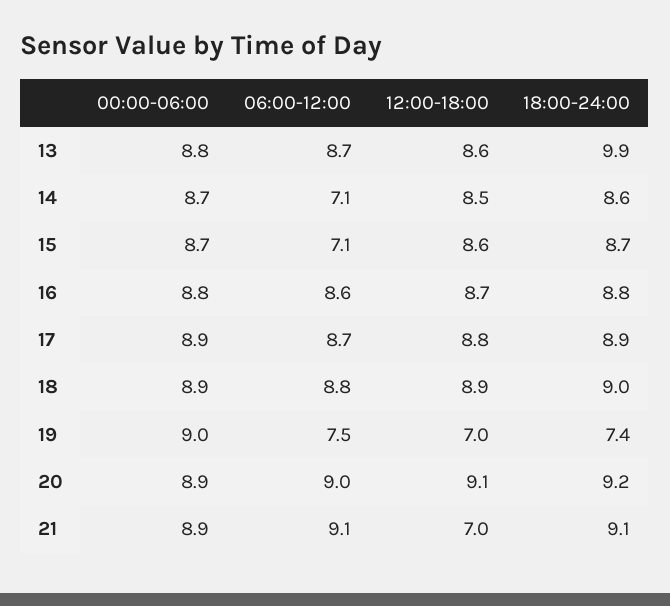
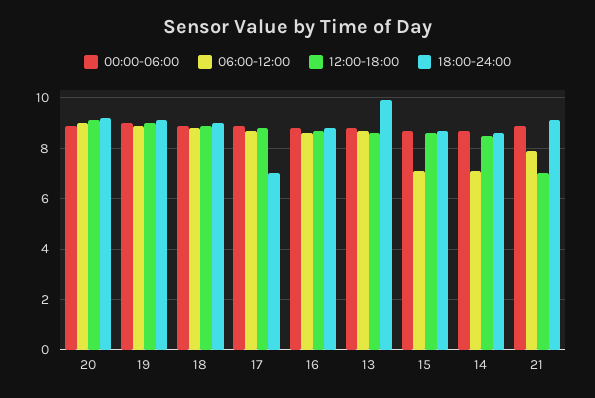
  {
    "00:00-06:00": {
      "13": 8.8,
      "14": 8.7,
      "15": 8.7,
      "16": 8.8,
      "17": 8.9,
      "18": 8.9,
      "19": 9,
      "20": 8.9,
      "21": 8.9
    },
    "06:00-12:00": {
      "13": 8.7,
      "14": 7.1,
      "15": 7.1,
      "16": 8.6,
      "17": 8.7,
      "18": 8.8,
-     "19": 7.5,
+     "19": 9,
      "20": 9,
-     "21": 9.1
+     "21": 8
    },
    "12:00-18:00": {
      "13": 8.6,
      "14": 8.5,
      "15": 8.6,
      "16": 8.7,
      "17": 8.8,
      "18": 8.9,
-     "19": 7,
+     "19": 9,
      "20": 9.1,
      "21": 7
    },
    "18:00-24:00": {
      "13": 9.9,
      "14": 8.6,
      "15": 8.7,
      "16": 8.8,
-     "17": 8.9,
+     "17": 7,
      "18": 9,
-     "19": 7.4,
+     "19": 9,
      "20": 9.2,
      "21": 9.1
    }
  }

